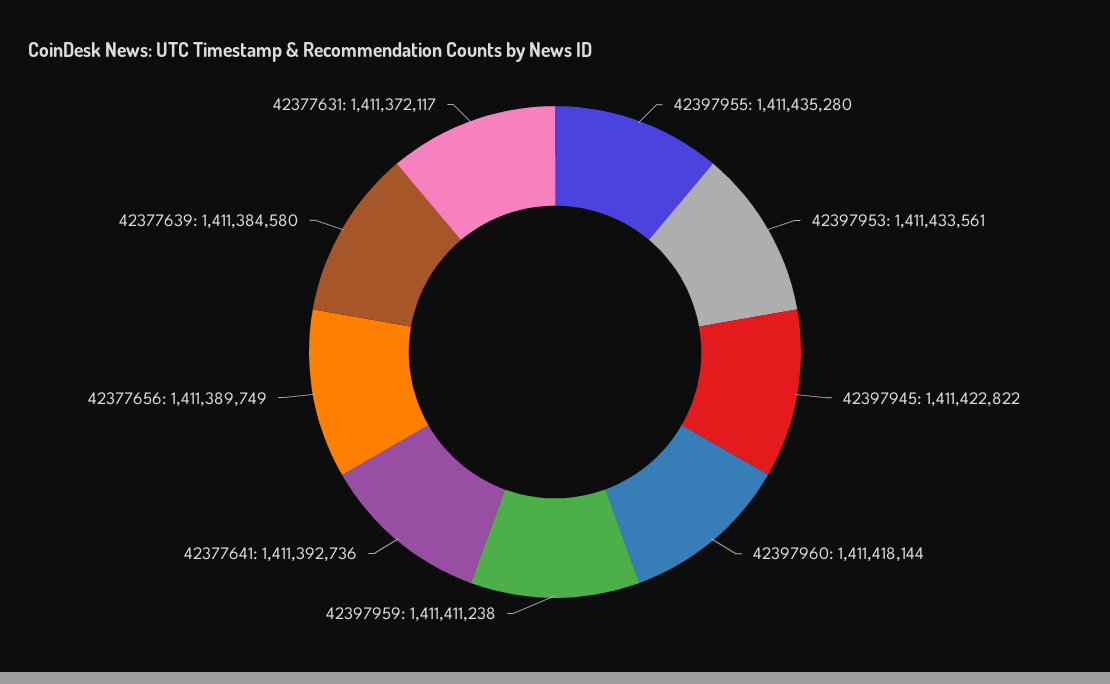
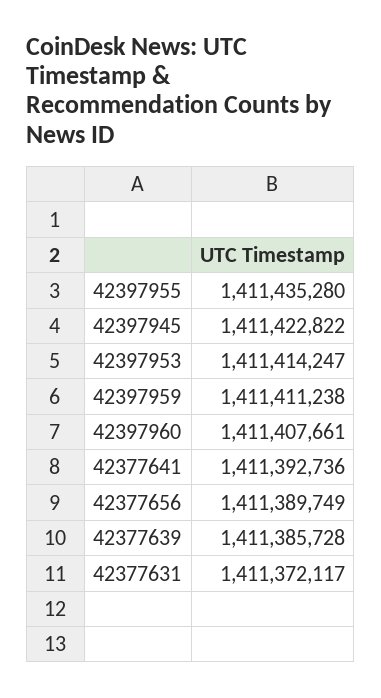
  {
    "42397955": 1411435280,
-   "42397953": 1411433561,
+   "42397953": 1411414247,
    "42397945": 1411422822,
-   "42397960": 1411418144,
+   "42397960": 1411407661,
    "42397959": 1411411238,
    "42377641": 1411392736,
    "42377656": 1411389749,
-   "42377639": 1411384580,
+   "42377639": 1411385728,
    "42377631": 1411372117
  }

